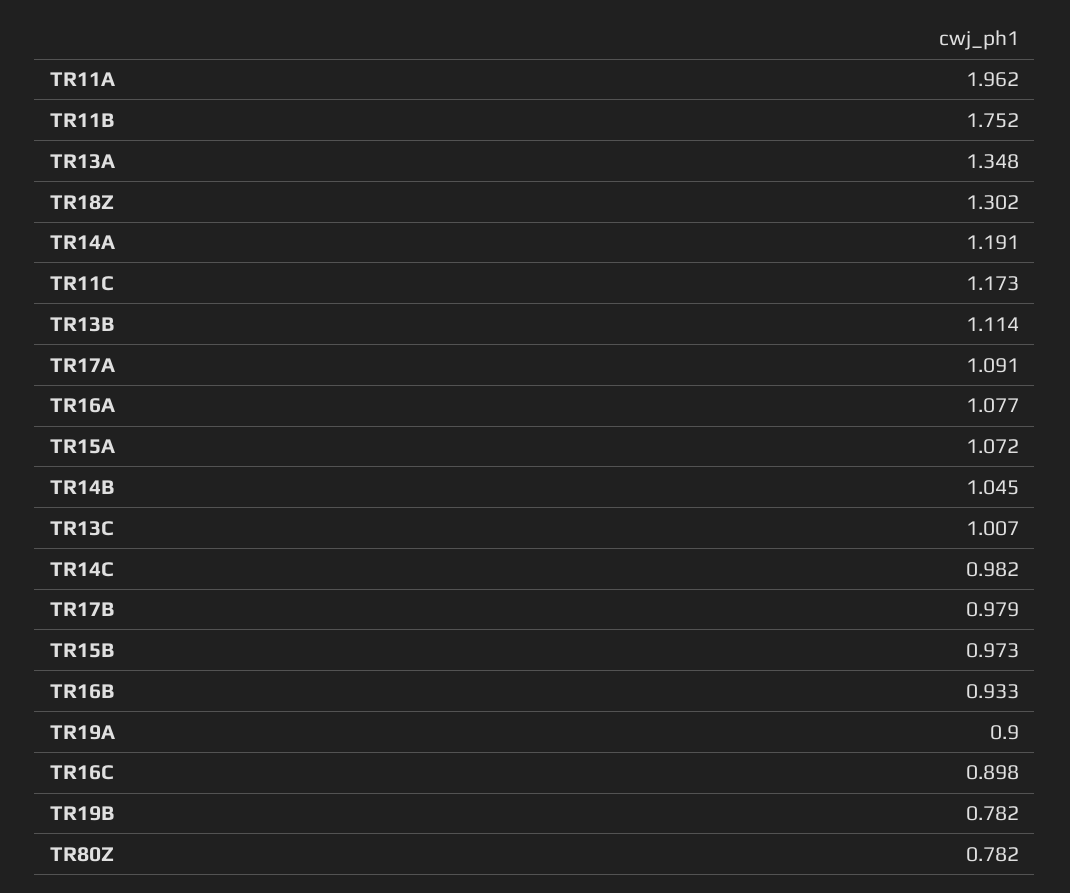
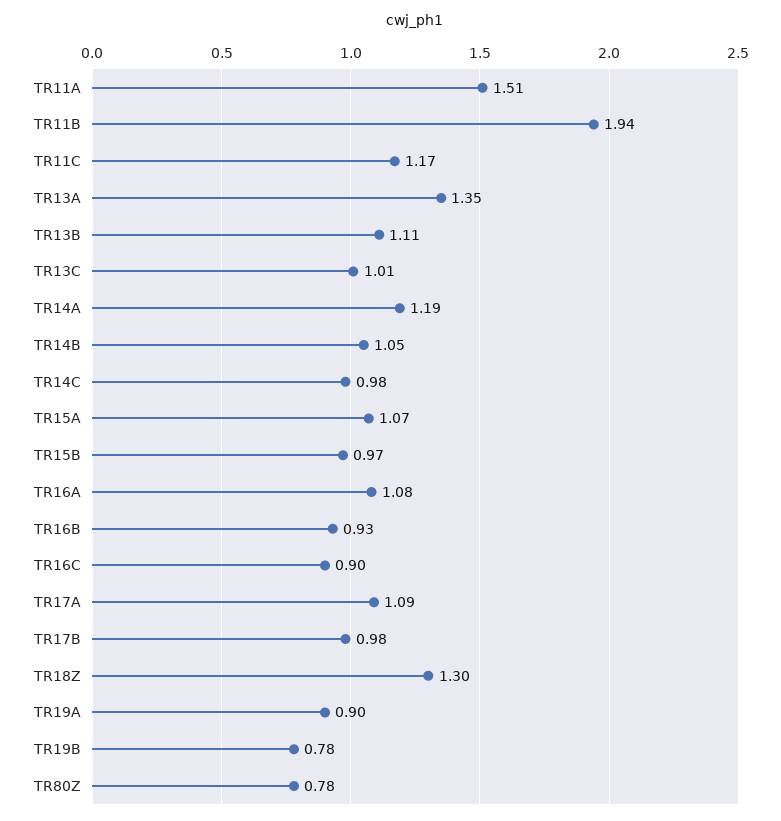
  {
-   "TR11A": 1.962,
+   "TR11A": 1.51,
-   "TR11B": 1.752,
+   "TR11B": 1.94,
    "TR13A": 1.348,
    "TR18Z": 1.302,
    "TR14A": 1.191,
    "TR11C": 1.173,
    "TR13B": 1.114,
    "TR17A": 1.091,
    "TR16A": 1.077,
    "TR15A": 1.072,
    "TR14B": 1.045,
    "TR13C": 1.007,
    "TR14C": 0.982,
    "TR17B": 0.979,
    "TR15B": 0.973,
    "TR16B": 0.933,
    "TR19A": 0.9,
    "TR16C": 0.898,
    "TR19B": 0.782,
    "TR80Z": 0.782
  }

